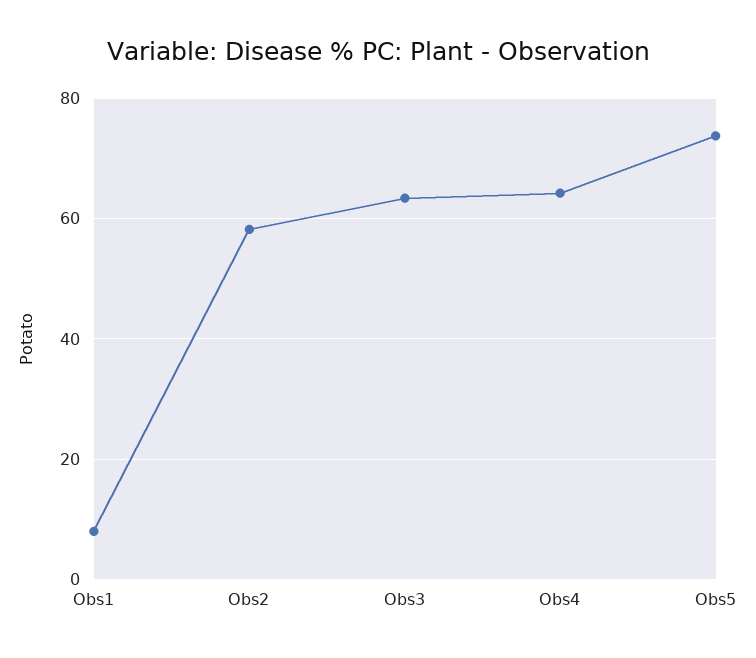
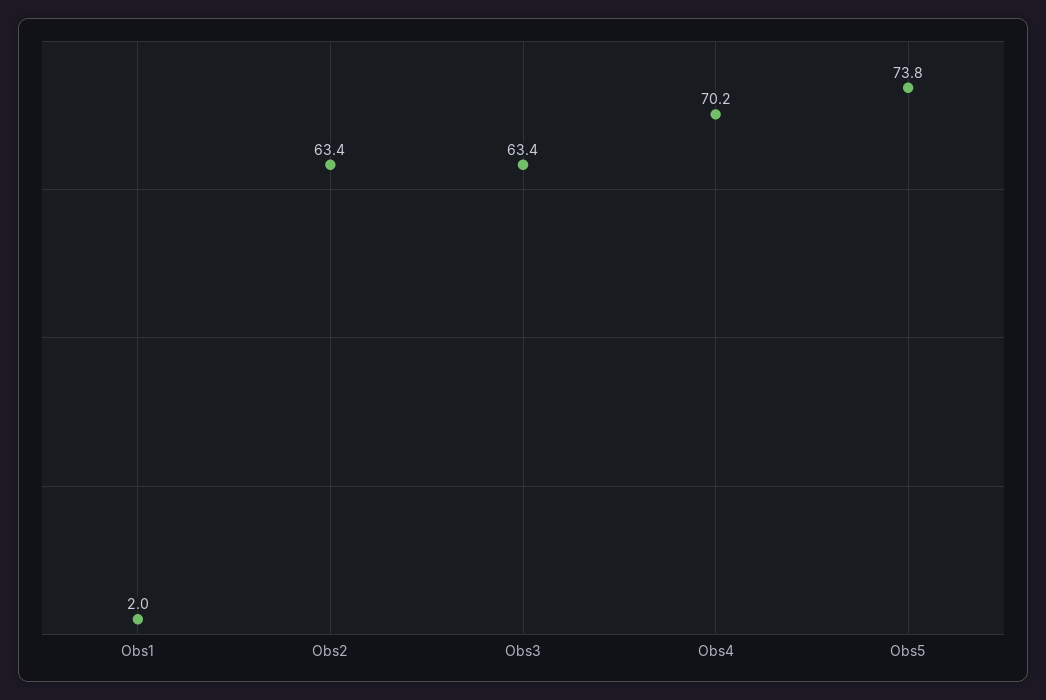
  {
-   "Obs1": 8,
+   "Obs1": 2,
-   "Obs2": 58,
+   "Obs2": 63.4,
    "Obs3": 63.4,
-   "Obs4": 64,
+   "Obs4": 70.2,
    "Obs5": 73.8
  }

